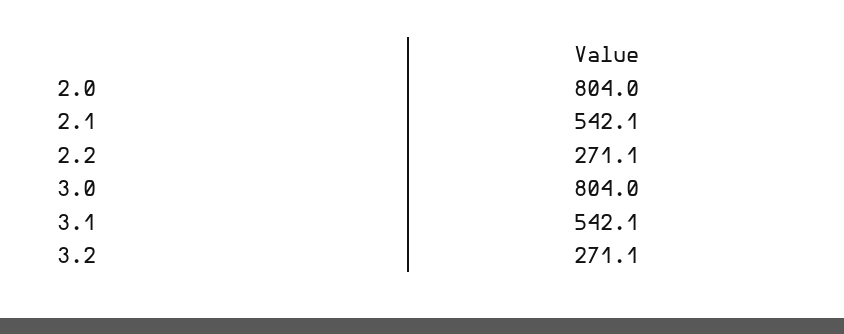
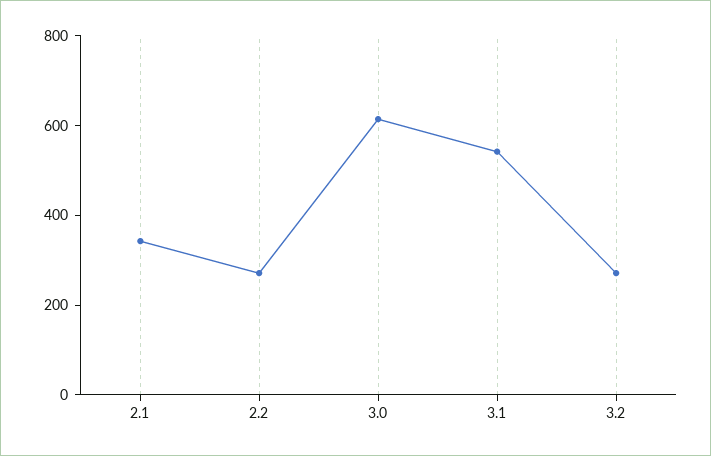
  {
-   "2.0": 804,
-   "2.1": 542.1,
+   "2.1": 350,
    "2.2": 271.1,
-   "3.0": 804,
+   "3.0": 600,
    "3.1": 542.1,
    "3.2": 271.1
  }

